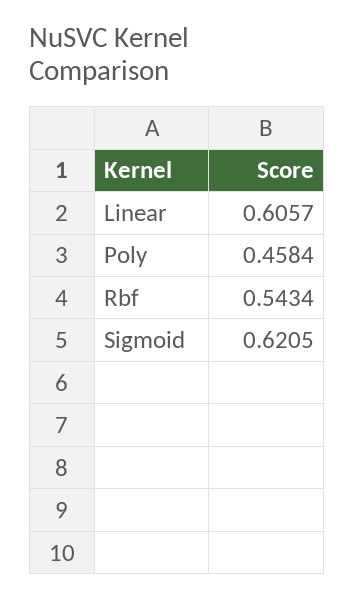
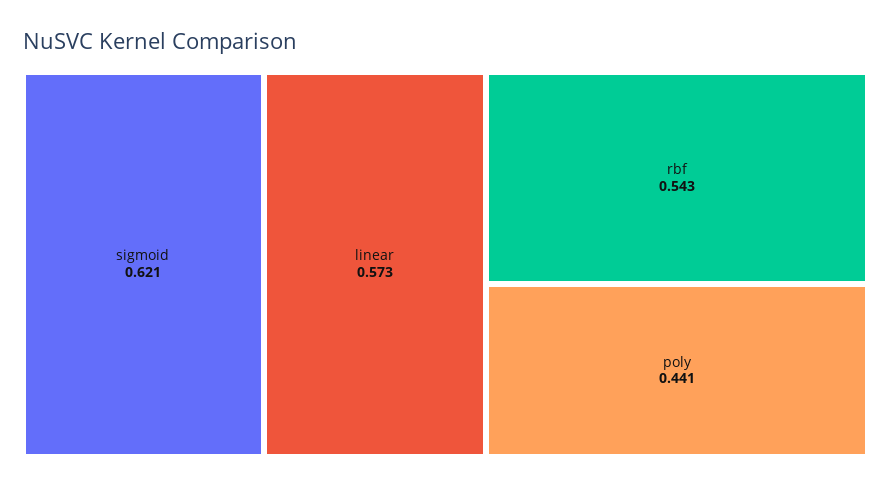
  {
-   "Linear": 0.6057,
+   "Linear": 0.573,
-   "Poly": 0.4584,
+   "Poly": 0.441,
    "Rbf": 0.5434,
    "Sigmoid": 0.6205
  }

